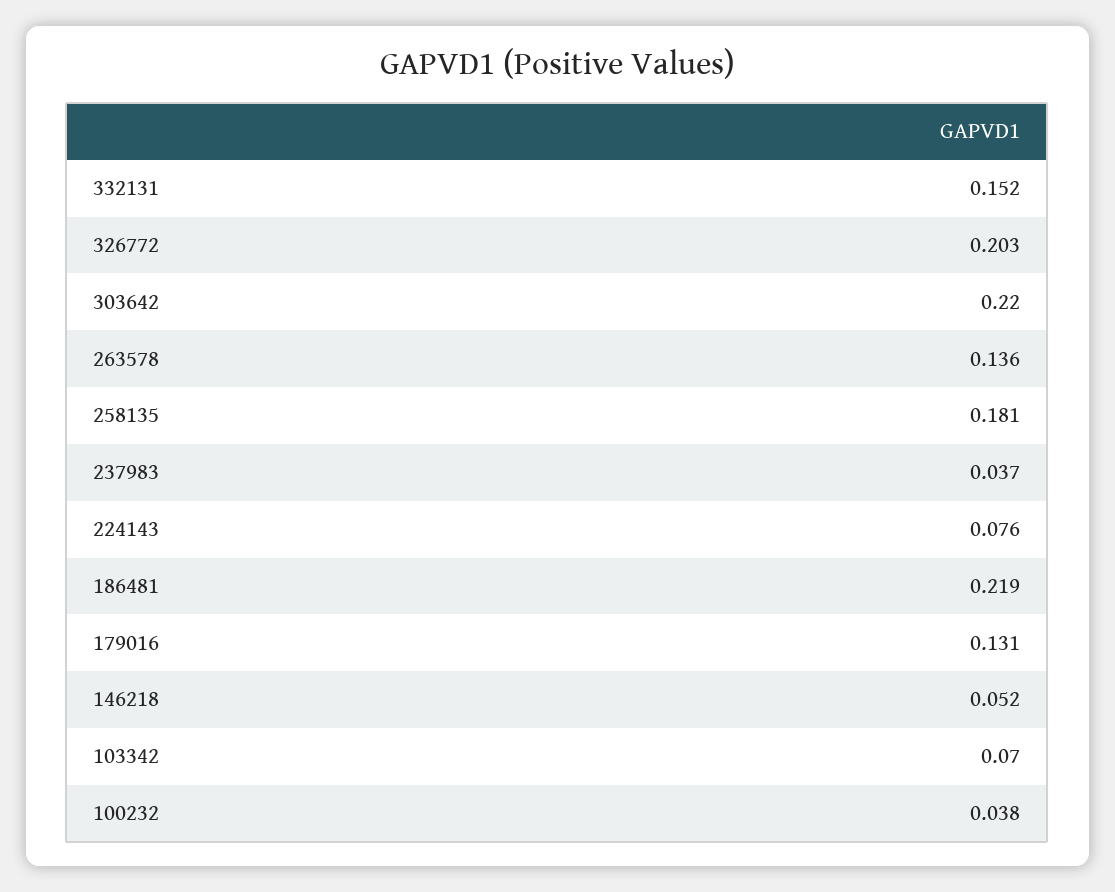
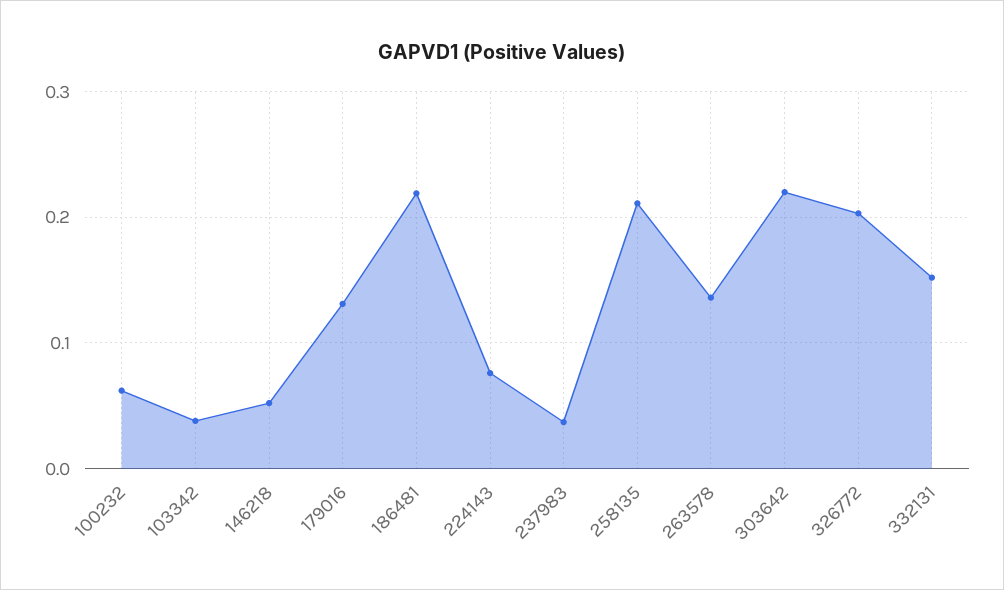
  {
    "332131": 0.152,
    "326772": 0.203,
    "303642": 0.22,
    "263578": 0.136,
-   "258135": 0.181,
+   "258135": 0.21,
    "237983": 0.037,
    "224143": 0.076,
    "186481": 0.219,
    "179016": 0.131,
    "146218": 0.052,
-   "103342": 0.07,
+   "103342": 0.04,
-   "100232": 0.038
+   "100232": 0.06
  }

